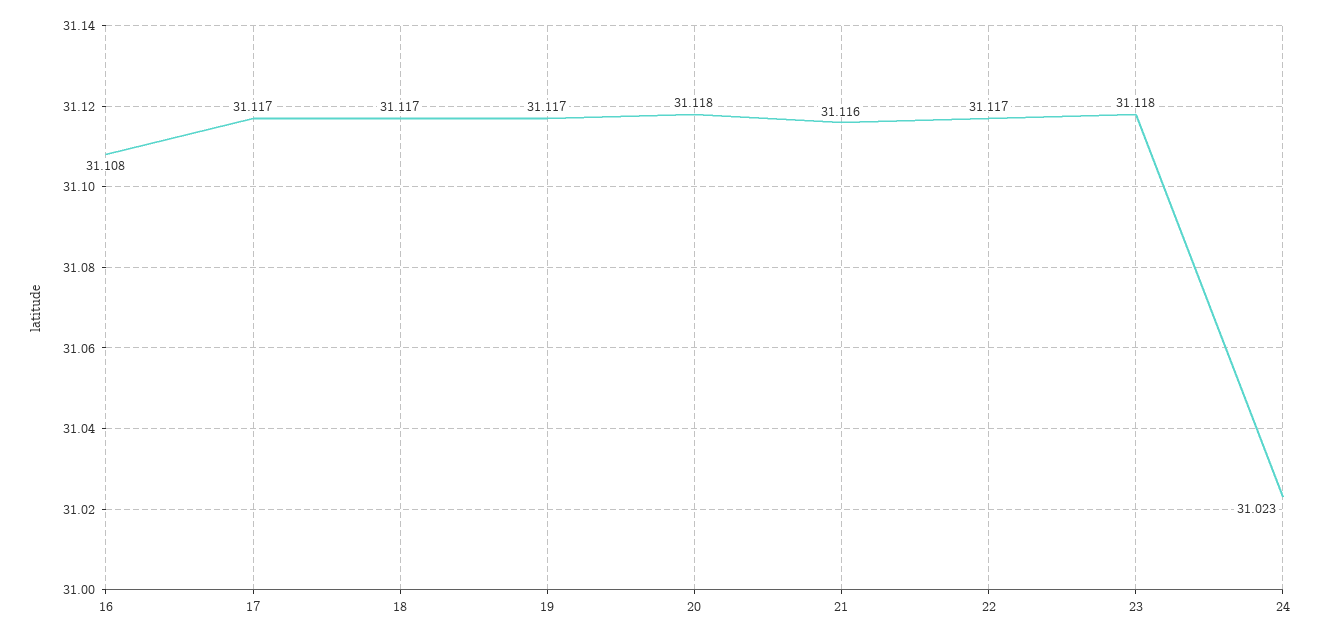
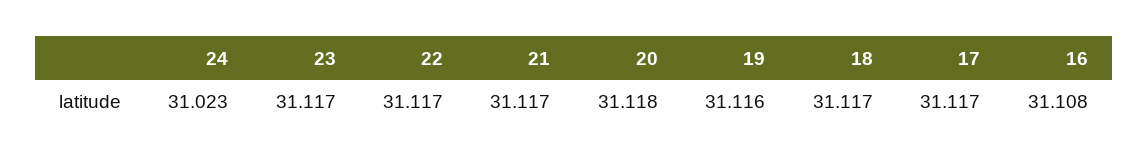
  {
    "16": 31.108,
    "17": 31.117,
    "18": 31.117,
-   "19": 31.117,
+   "19": 31.116,
    "20": 31.118,
-   "21": 31.116,
+   "21": 31.117,
    "22": 31.117,
-   "23": 31.118,
+   "23": 31.117,
    "24": 31.023
  }

